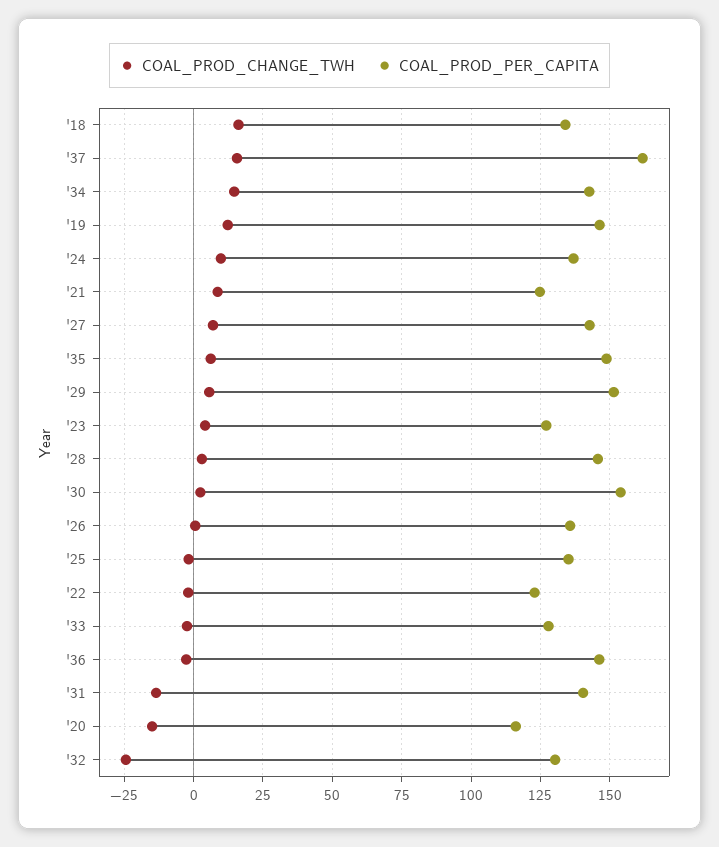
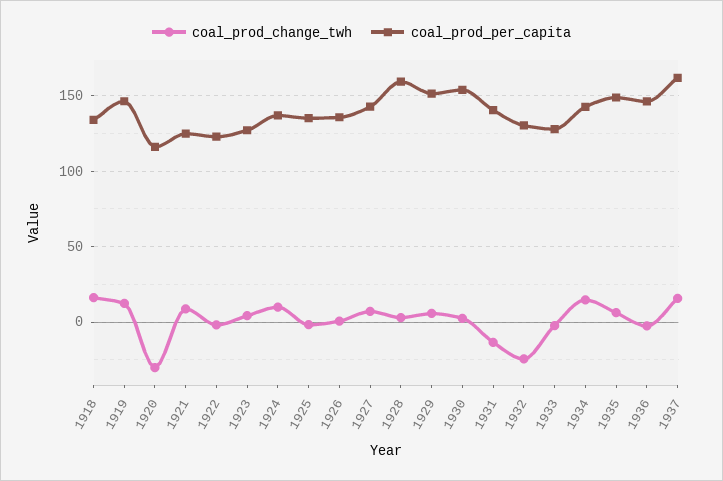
  {
    "COAL_PROD_CHANGE_TWH": {
      "'18": 15,
      "'37": 15,
      "'34": 15,
      "'19": 12.5,
      "'24": 10,
      "'21": 7.5,
      "'27": 7.5,
      "'35": 5,
      "'29": 5,
      "'23": 5,
      "'28": 2.5,
      "'30": 2.5,
      "'26": 0,
      "'25": -2.5,
      "'22": -2.5,
      "'33": -2.5,
      "'36": -2.5,
      "'31": -12.5,
-     "'20": -15,
+     "'20": -30,
      "'32": -25
    },
    "COAL_PROD_PER_CAPITA": {
      "'18": 135,
      "'37": 162.5,
      "'34": 142.5,
      "'19": 147.5,
      "'24": 137.5,
      "'21": 125,
      "'27": 142.5,
      "'35": 150,
      "'29": 152.5,
      "'23": 127.5,
-     "'28": 145,
+     "'28": 160,
      "'30": 155,
      "'26": 135,
      "'25": 135,
      "'22": 122.5,
      "'33": 127.5,
      "'36": 145,
      "'31": 140,
      "'20": 115,
      "'32": 130
    }
  }

